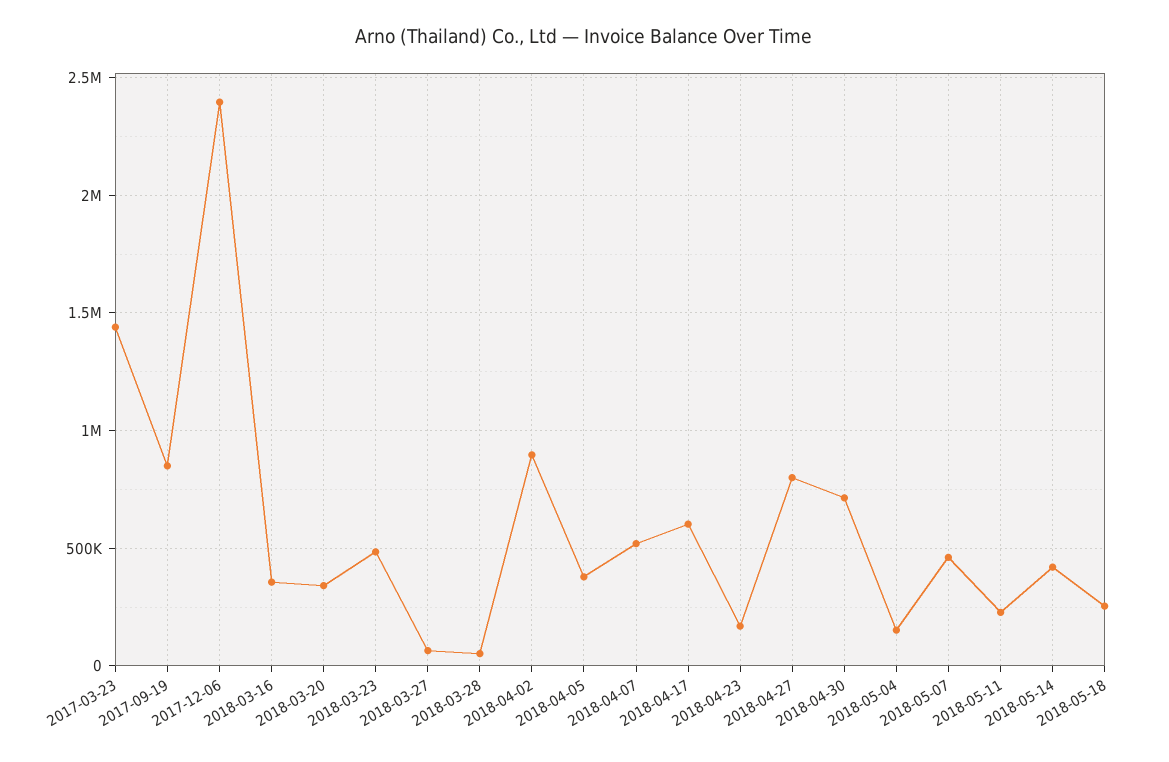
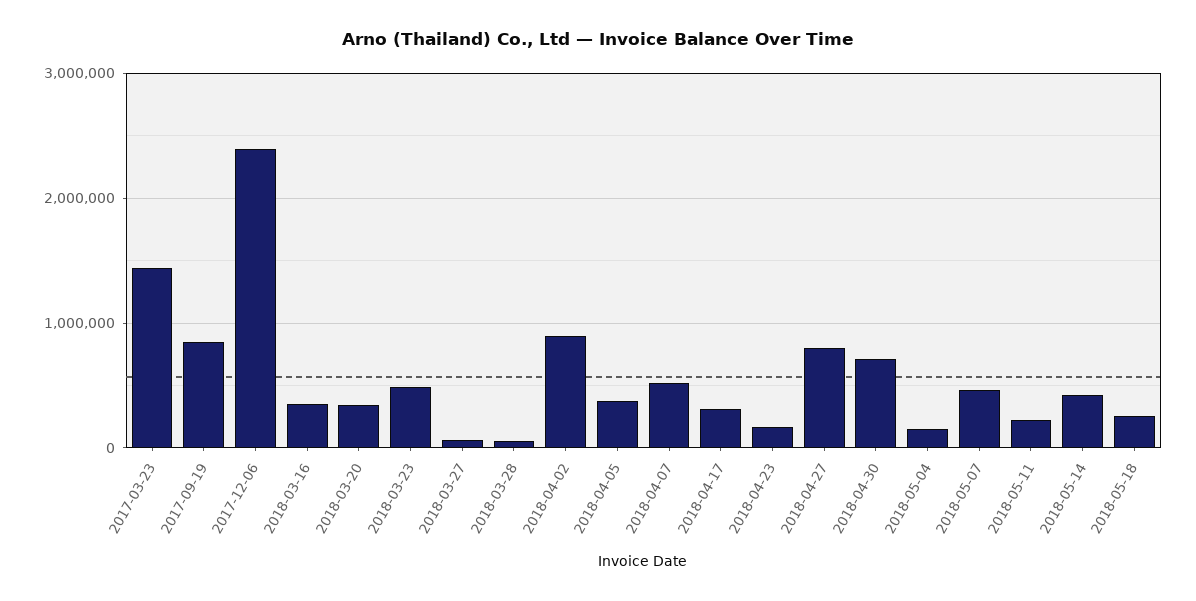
  {
    "2017-03-23": 1450000,
    "2017-09-19": 850000,
    "2017-12-06": 2400000,
    "2018-03-16": 350000,
    "2018-03-20": 350000,
    "2018-03-23": 500000,
    "2018-03-27": 50000,
    "2018-03-28": 50000,
    "2018-04-02": 900000,
    "2018-04-05": 400000,
    "2018-04-07": 500000,
-   "2018-04-17": 600000,
+   "2018-04-17": 300000,
    "2018-04-23": 150000,
    "2018-04-27": 800000,
    "2018-04-30": 700000,
    "2018-05-04": 150000,
    "2018-05-07": 450000,
    "2018-05-11": 250000,
    "2018-05-14": 400000,
    "2018-05-18": 250000
  }

